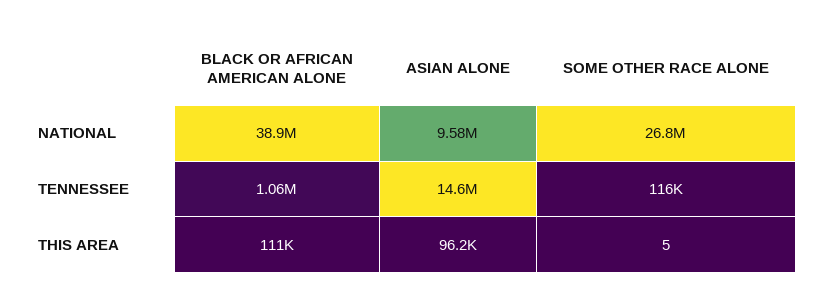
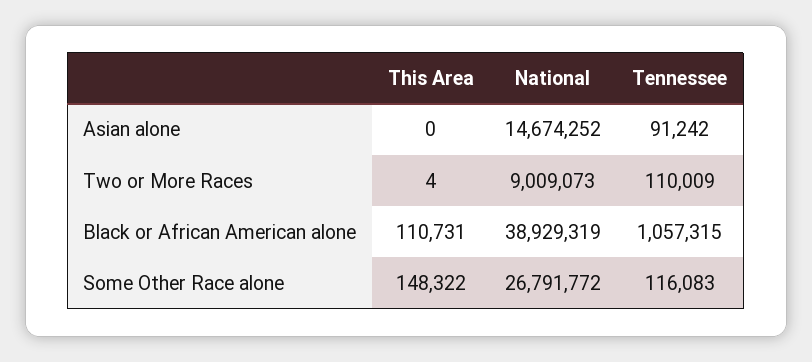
  {
    "BLACK OR AFRICAN AMERICAN ALONE": {
      "NATIONAL": 38929319,
      "TENNESSEE": 1057315,
      "THIS AREA": 110731
    },
    "ASIAN ALONE": {
-     "NATIONAL": 9580000,
+     "NATIONAL": 14674252,
-     "TENNESSEE": 14600000,
+     "TENNESSEE": 91242,
-     "THIS AREA": 96200
+     "THIS AREA": 0
    },
    "SOME OTHER RACE ALONE": {
      "NATIONAL": 26791772,
      "TENNESSEE": 116083,
-     "THIS AREA": 5
+     "THIS AREA": 148322
-   }
+   },
+   "Two or More Races": {
+     "THIS AREA": 4,
+     "NATIONAL": 9009073,
+     "TENNESSEE": 110009
+   }
  }

